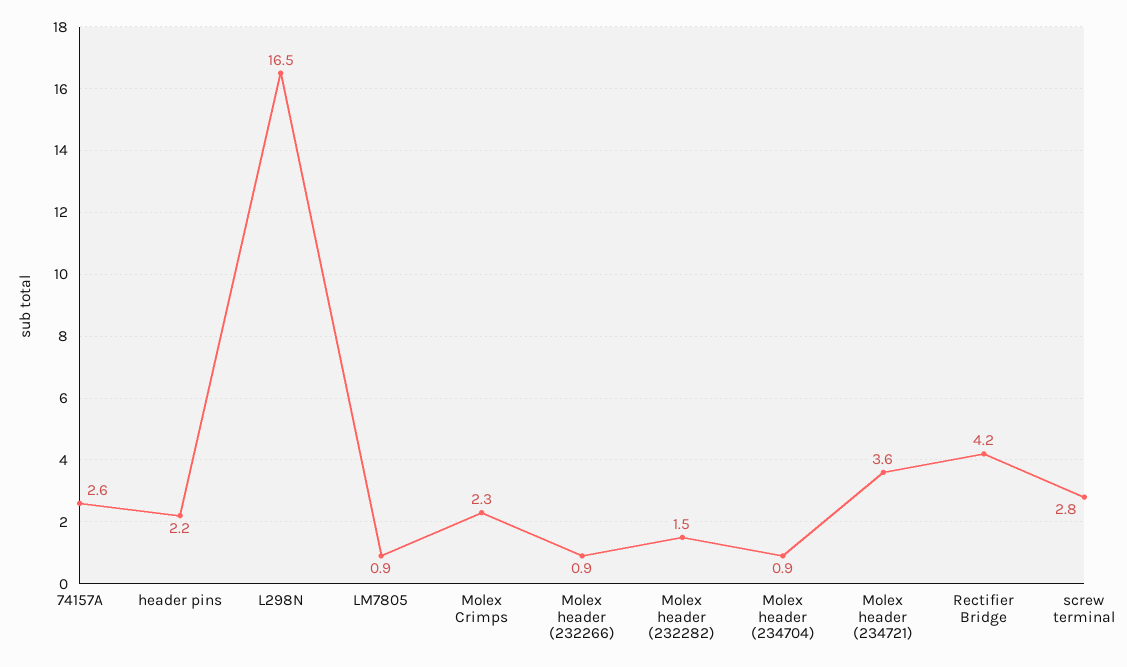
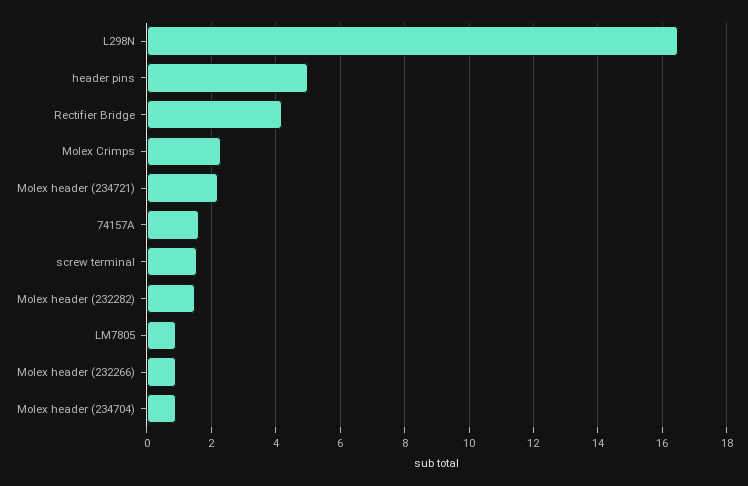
  {
-   "74157A": 2.6,
+   "74157A": 1.6,
-   "header pins": 2.2,
+   "header pins": 5,
    "L298N": 16.5,
    "LM7805": 0.9,
    "Molex Crimps": 2.3,
    "Molex header (232266)": 0.9,
    "Molex header (232282)": 1.5,
    "Molex header (234704)": 0.9,
-   "Molex header (234721)": 3.6,
+   "Molex header (234721)": 2.2,
    "Rectifier Bridge": 4.2,
-   "screw terminal": 2.8
+   "screw terminal": 1.6
  }

